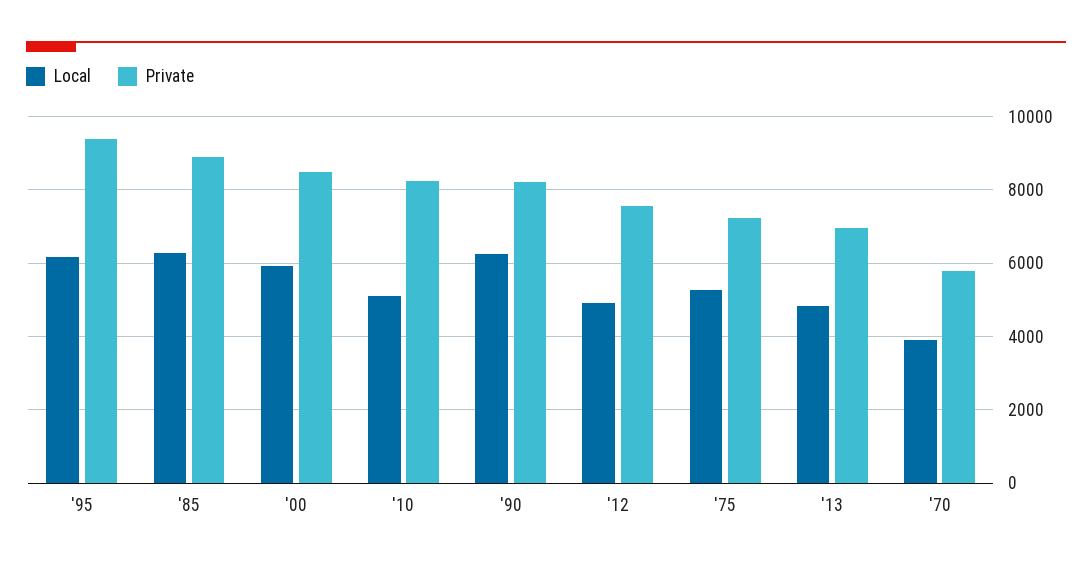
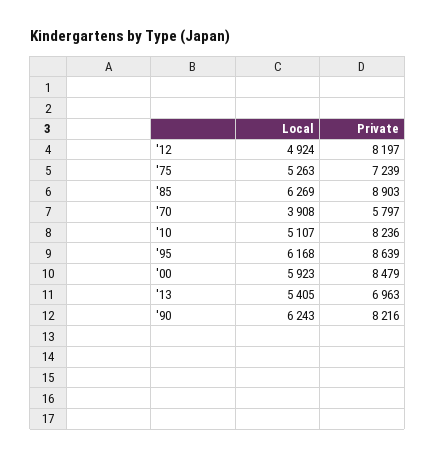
  {
    "Local": {
      "'95": 6168,
      "'85": 6269,
      "'00": 5923,
      "'10": 5107,
      "'90": 6243,
      "'12": 4924,
      "'75": 5263,
-     "'13": 4800,
+     "'13": 5405,
      "'70": 3908
    },
    "Private": {
-     "'95": 9400,
+     "'95": 8639,
      "'85": 8903,
      "'00": 8479,
      "'10": 8236,
      "'90": 8216,
-     "'12": 7600,
+     "'12": 8197,
      "'75": 7239,
      "'13": 6963,
      "'70": 5797
    }
  }

